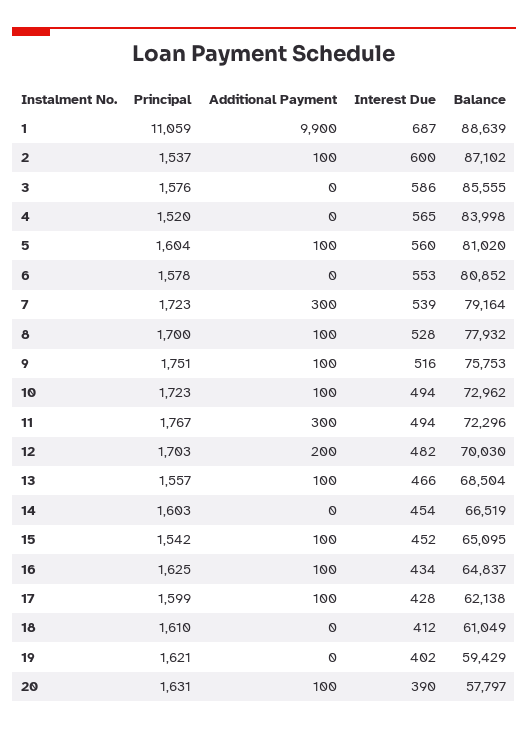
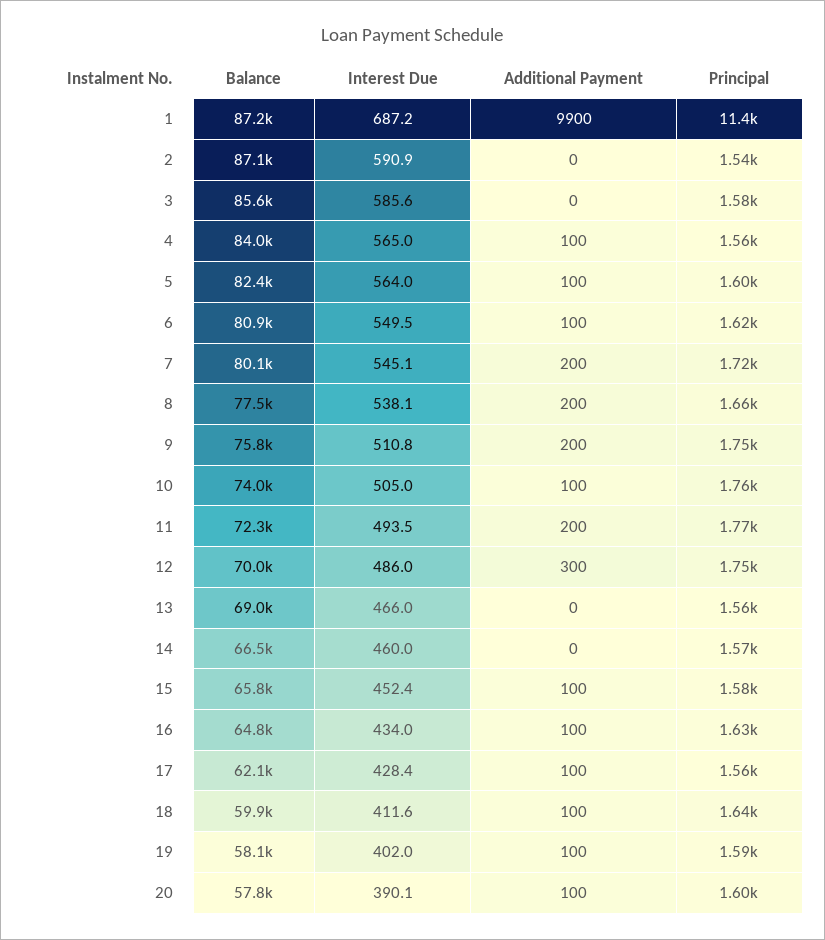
  {
    "Principal": {
-     "1": 11059,
+     "1": 11400,
      "2": 1537,
      "3": 1576,
-     "4": 1520,
+     "4": 1560,
      "5": 1604,
-     "6": 1578,
+     "6": 1620,
      "7": 1723,
-     "8": 1700,
+     "8": 1660,
      "9": 1751,
-     "10": 1723,
+     "10": 1760,
      "11": 1767,
-     "12": 1703,
+     "12": 1750,
      "13": 1557,
-     "14": 1603,
+     "14": 1570,
-     "15": 1542,
+     "15": 1580,
      "16": 1625,
-     "17": 1599,
+     "17": 1560,
-     "18": 1610,
+     "18": 1640,
-     "19": 1621,
+     "19": 1590,
-     "20": 1631
+     "20": 1600
    },
    "Additional Payment": {
      "1": 9900,
-     "2": 100,
+     "2": 0,
      "3": 0,
-     "4": 0,
+     "4": 100,
      "5": 100,
-     "6": 0,
+     "6": 100,
-     "7": 300,
+     "7": 200,
-     "8": 100,
+     "8": 200,
-     "9": 100,
+     "9": 200,
      "10": 100,
-     "11": 300,
+     "11": 200,
-     "12": 200,
+     "12": 300,
-     "13": 100,
+     "13": 0,
      "14": 0,
      "15": 100,
      "16": 100,
      "17": 100,
-     "18": 0,
+     "18": 100,
-     "19": 0,
+     "19": 100,
      "20": 100
    },
    "Interest Due": {
      "1": 687.2,
-     "2": 600,
+     "2": 590.9,
      "3": 585.6,
      "4": 565,
-     "5": 560,
+     "5": 564,
-     "6": 553,
+     "6": 549.5,
-     "7": 539,
+     "7": 545.1,
-     "8": 528,
+     "8": 538.1,
-     "9": 516,
+     "9": 510.8,
-     "10": 494,
+     "10": 505,
      "11": 493.5,
-     "12": 482,
+     "12": 486,
      "13": 466,
-     "14": 454,
+     "14": 460,
      "15": 452.4,
      "16": 434,
      "17": 428.4,
      "18": 411.6,
      "19": 402,
      "20": 390.1
    },
    "Balance": {
-     "1": 88639,
+     "1": 87200,
      "2": 87102,
      "3": 85555,
      "4": 83998,
-     "5": 81020,
+     "5": 82400,
      "6": 80852,
-     "7": 79164,
+     "7": 80100,
-     "8": 77932,
+     "8": 77500,
      "9": 75753,
-     "10": 72962,
+     "10": 74000,
      "11": 72296,
      "12": 70030,
-     "13": 68504,
+     "13": 69000,
      "14": 66519,
-     "15": 65095,
+     "15": 65800,
      "16": 64837,
      "17": 62138,
-     "18": 61049,
+     "18": 59900,
-     "19": 59429,
+     "19": 58100,
      "20": 57797
    }
  }

